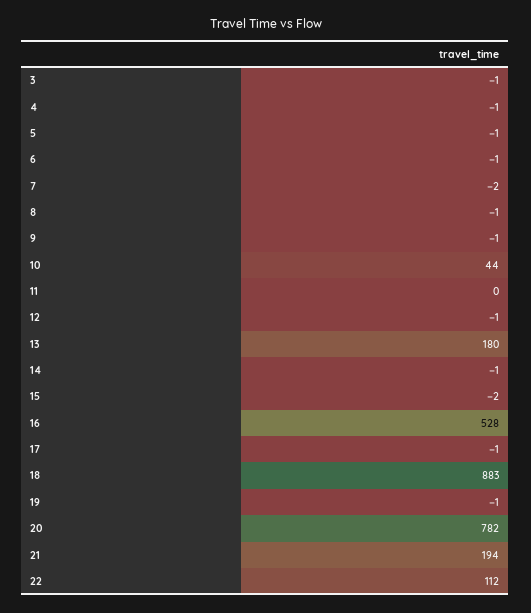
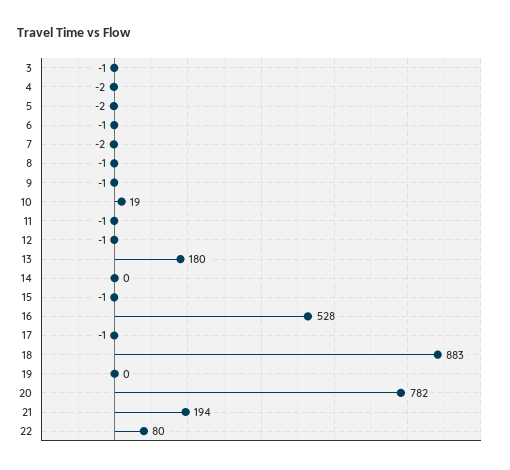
  {
    "3": -1,
-   "4": -1,
+   "4": -2,
-   "5": -1,
+   "5": -2,
    "6": -1,
    "7": -2,
    "8": -1,
    "9": -1,
-   "10": 44,
+   "10": 19,
-   "11": 0,
+   "11": -1,
    "12": -1,
    "13": 180,
-   "14": -1,
+   "14": 0,
-   "15": -2,
+   "15": -1,
    "16": 528,
    "17": -1,
    "18": 883,
-   "19": -1,
+   "19": 0,
    "20": 782,
    "21": 194,
-   "22": 112
+   "22": 80
  }

